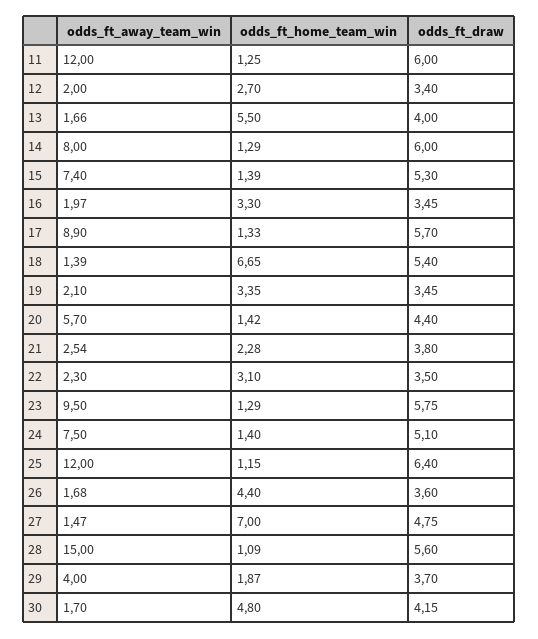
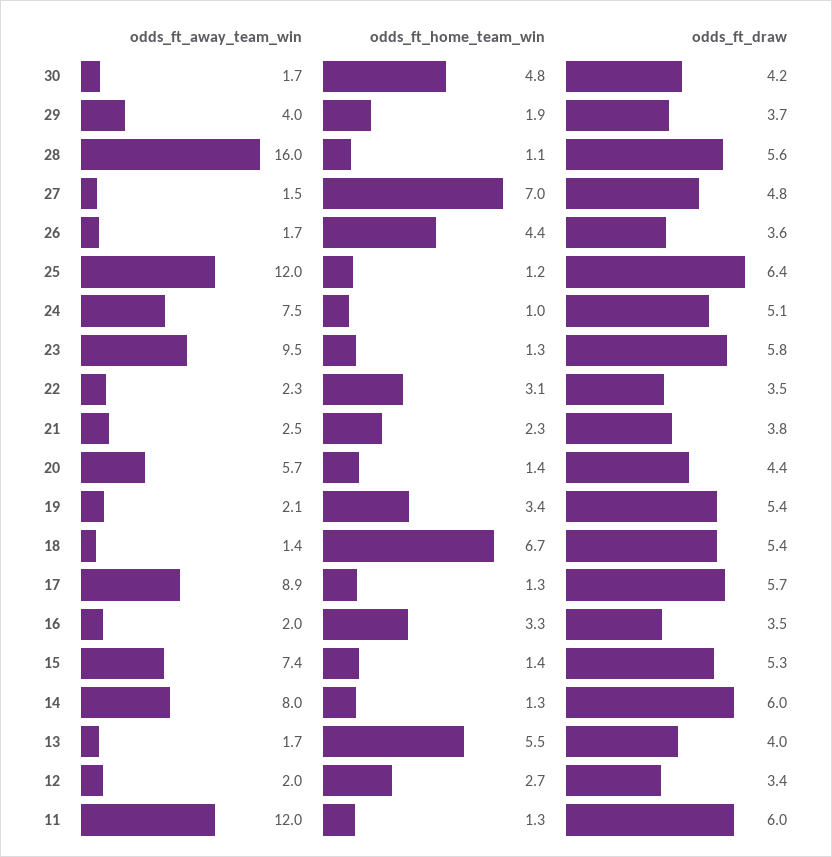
  {
    "odds_ft_away_team_win": {
      "11": 12,
      "12": 2,
      "13": 1.66,
      "14": 8,
      "15": 7.4,
      "16": 1.97,
      "17": 8.9,
      "18": 1.39,
      "19": 2.1,
      "20": 5.7,
      "21": 2.54,
      "22": 2.3,
      "23": 9.5,
      "24": 7.5,
      "25": 12,
      "26": 1.68,
      "27": 1.47,
-     "28": 15,
+     "28": 16,
      "29": 4,
      "30": 1.7
    },
    "odds_ft_home_team_win": {
      "11": 1.25,
      "12": 2.7,
      "13": 5.5,
      "14": 1.29,
      "15": 1.39,
      "16": 3.3,
      "17": 1.33,
      "18": 6.65,
      "19": 3.35,
      "20": 1.42,
      "21": 2.28,
      "22": 3.1,
      "23": 1.29,
-     "24": 1.4,
+     "24": 1,
      "25": 1.15,
      "26": 4.4,
      "27": 7,
      "28": 1.09,
      "29": 1.87,
      "30": 4.8
    },
    "odds_ft_draw": {
      "11": 6,
      "12": 3.4,
      "13": 4,
      "14": 6,
      "15": 5.3,
      "16": 3.45,
      "17": 5.7,
      "18": 5.4,
-     "19": 3.45,
+     "19": 5.4,
      "20": 4.4,
      "21": 3.8,
      "22": 3.5,
      "23": 5.75,
      "24": 5.1,
      "25": 6.4,
      "26": 3.6,
      "27": 4.75,
      "28": 5.6,
      "29": 3.7,
      "30": 4.15
    }
  }

